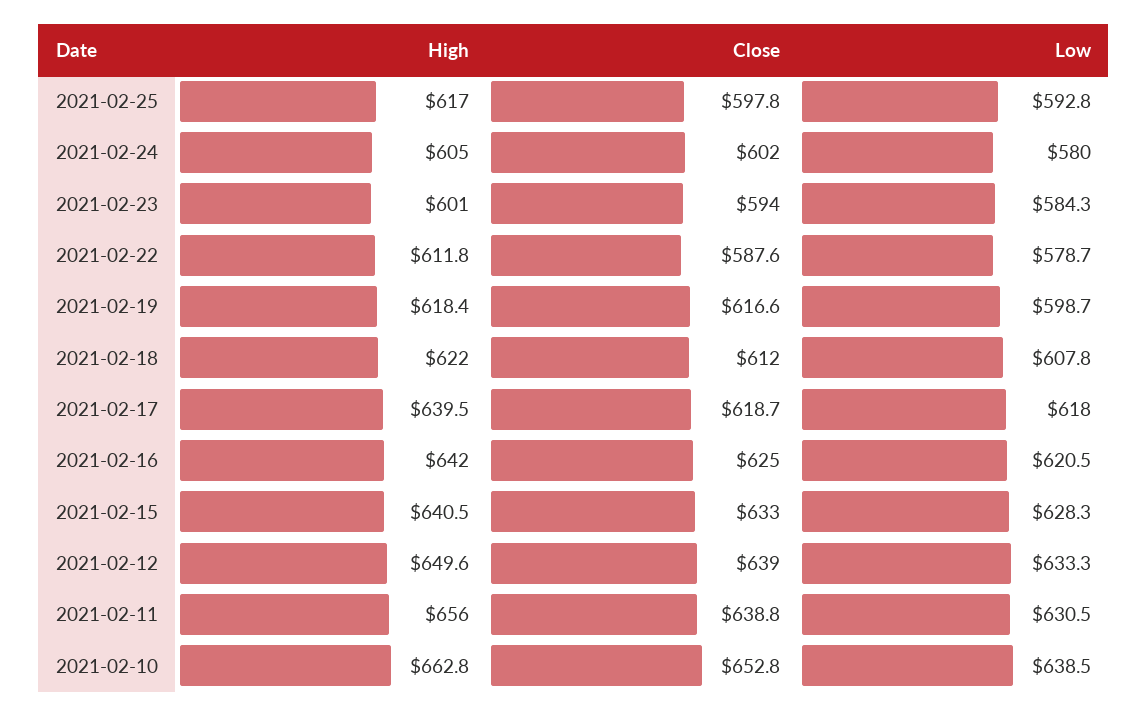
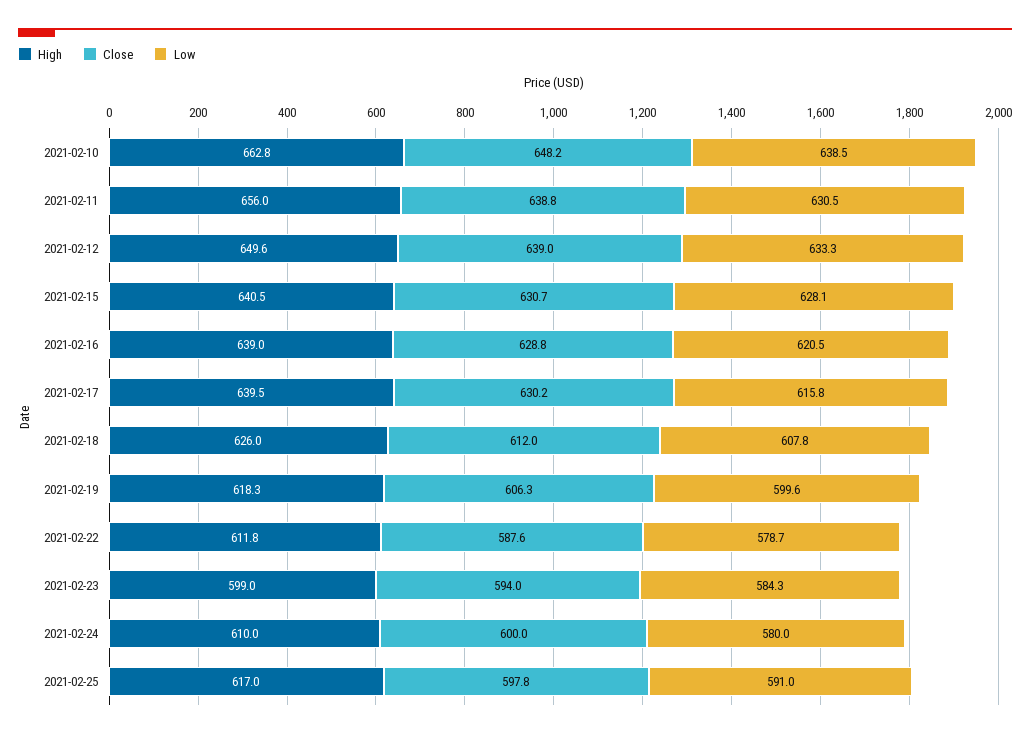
  {
    "High": {
      "2021-02-25": 617,
-     "2021-02-24": 605,
+     "2021-02-24": 610,
-     "2021-02-23": 601,
+     "2021-02-23": 599,
      "2021-02-22": 611.8,
-     "2021-02-19": 618.4,
+     "2021-02-19": 618.3,
-     "2021-02-18": 622,
+     "2021-02-18": 626,
      "2021-02-17": 639.5,
-     "2021-02-16": 642,
+     "2021-02-16": 639,
      "2021-02-15": 640.5,
      "2021-02-12": 649.6,
      "2021-02-11": 656,
      "2021-02-10": 662.8
    },
    "Close": {
      "2021-02-25": 597.8,
-     "2021-02-24": 602,
+     "2021-02-24": 600,
      "2021-02-23": 594,
      "2021-02-22": 587.6,
-     "2021-02-19": 616.6,
+     "2021-02-19": 606.3,
      "2021-02-18": 612,
-     "2021-02-17": 618.7,
+     "2021-02-17": 630.2,
-     "2021-02-16": 625,
+     "2021-02-16": 628.8,
-     "2021-02-15": 633,
+     "2021-02-15": 630.7,
      "2021-02-12": 639,
      "2021-02-11": 638.8,
-     "2021-02-10": 652.8
+     "2021-02-10": 648.2
    },
    "Low": {
-     "2021-02-25": 592.8,
+     "2021-02-25": 591,
      "2021-02-24": 580,
      "2021-02-23": 584.3,
      "2021-02-22": 578.7,
-     "2021-02-19": 598.7,
+     "2021-02-19": 599.6,
      "2021-02-18": 607.8,
-     "2021-02-17": 618,
+     "2021-02-17": 615.8,
      "2021-02-16": 620.5,
-     "2021-02-15": 628.3,
+     "2021-02-15": 628.1,
      "2021-02-12": 633.3,
      "2021-02-11": 630.5,
      "2021-02-10": 638.5
    }
  }

